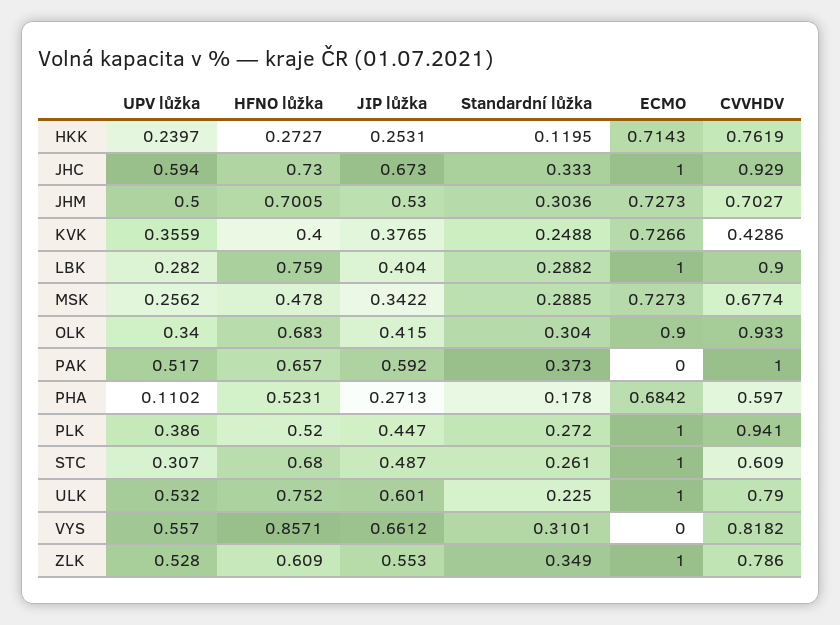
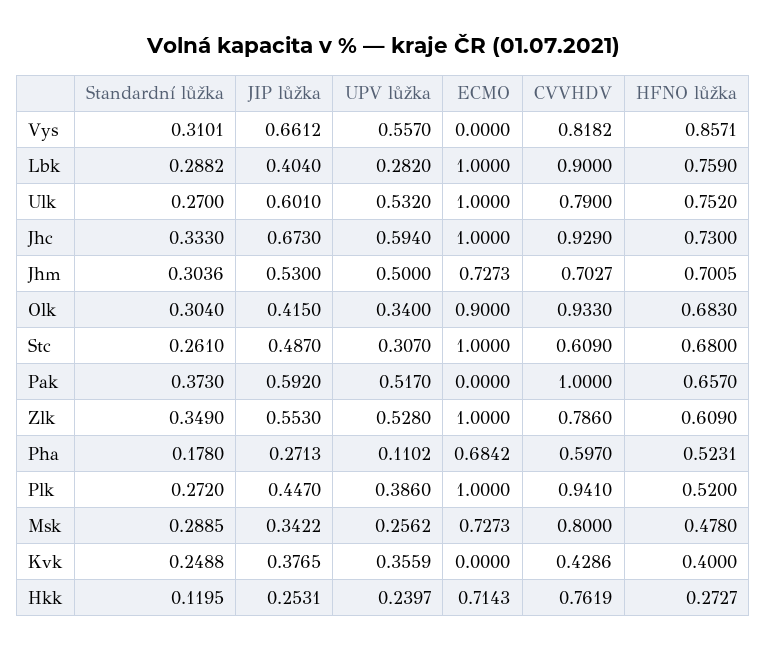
  {
    "UPV lůžka": {
      "HKK": 0.2397,
      "JHC": 0.594,
      "JHM": 0.5,
      "KVK": 0.3559,
      "LBK": 0.282,
      "MSK": 0.2562,
      "OLK": 0.34,
      "PAK": 0.517,
      "PHA": 0.1102,
      "PLK": 0.386,
      "STC": 0.307,
      "ULK": 0.532,
      "VYS": 0.557,
      "ZLK": 0.528
    },
    "HFNO lůžka": {
      "HKK": 0.2727,
      "JHC": 0.73,
      "JHM": 0.7005,
      "KVK": 0.4,
      "LBK": 0.759,
      "MSK": 0.478,
      "OLK": 0.683,
      "PAK": 0.657,
      "PHA": 0.5231,
      "PLK": 0.52,
      "STC": 0.68,
      "ULK": 0.752,
      "VYS": 0.8571,
      "ZLK": 0.609
    },
    "JIP lůžka": {
      "HKK": 0.2531,
      "JHC": 0.673,
      "JHM": 0.53,
      "KVK": 0.3765,
      "LBK": 0.404,
      "MSK": 0.3422,
      "OLK": 0.415,
      "PAK": 0.592,
      "PHA": 0.2713,
      "PLK": 0.447,
      "STC": 0.487,
      "ULK": 0.601,
      "VYS": 0.6612,
      "ZLK": 0.553
    },
    "Standardní lůžka": {
      "HKK": 0.1195,
      "JHC": 0.333,
      "JHM": 0.3036,
      "KVK": 0.2488,
      "LBK": 0.2882,
      "MSK": 0.2885,
      "OLK": 0.304,
      "PAK": 0.373,
      "PHA": 0.178,
      "PLK": 0.272,
      "STC": 0.261,
-     "ULK": 0.225,
+     "ULK": 0.27,
      "VYS": 0.3101,
      "ZLK": 0.349
    },
    "ECMO": {
      "HKK": 0.7143,
      "JHC": 1,
      "JHM": 0.7273,
-     "KVK": 0.7266,
+     "KVK": 0,
      "LBK": 1,
      "MSK": 0.7273,
      "OLK": 0.9,
      "PAK": 0,
      "PHA": 0.6842,
      "PLK": 1,
      "STC": 1,
      "ULK": 1,
      "VYS": 0,
      "ZLK": 1
    },
    "CVVHDV": {
      "HKK": 0.7619,
      "JHC": 0.929,
      "JHM": 0.7027,
      "KVK": 0.4286,
      "LBK": 0.9,
-     "MSK": 0.6774,
+     "MSK": 0.8,
      "OLK": 0.933,
      "PAK": 1,
      "PHA": 0.597,
      "PLK": 0.941,
      "STC": 0.609,
      "ULK": 0.79,
      "VYS": 0.8182,
      "ZLK": 0.786
    }
  }

